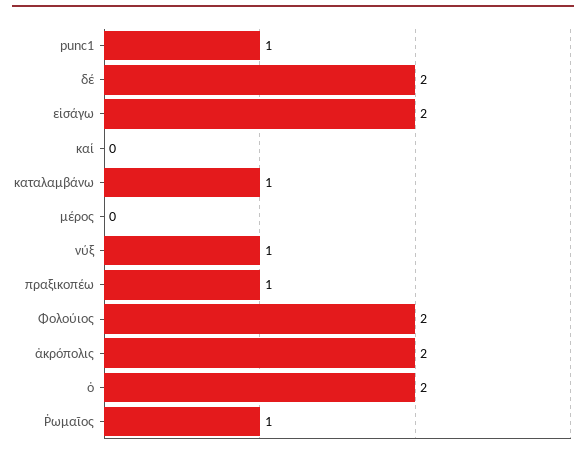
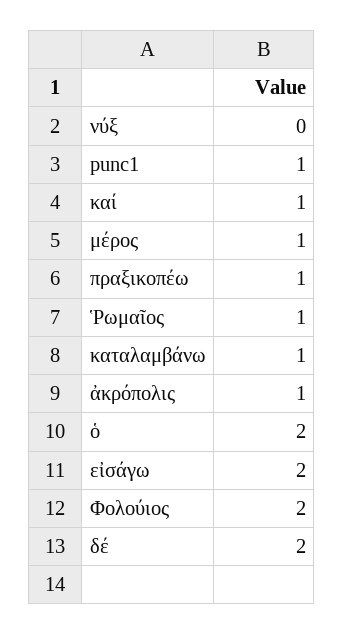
  {
    "punc1": 1,
    "δέ": 2,
    "εἰσάγω": 2,
-   "καί": 0,
+   "καί": 1,
    "καταλαμβάνω": 1,
-   "μέρος": 0,
+   "μέρος": 1,
-   "νύξ": 1,
+   "νύξ": 0,
    "πραξικοπέω": 1,
    "Φολούιος": 2,
-   "ἀκρόπολις": 2,
+   "ἀκρόπολις": 1,
    "ὁ": 2,
    "Ῥωμαῖος": 1
  }

